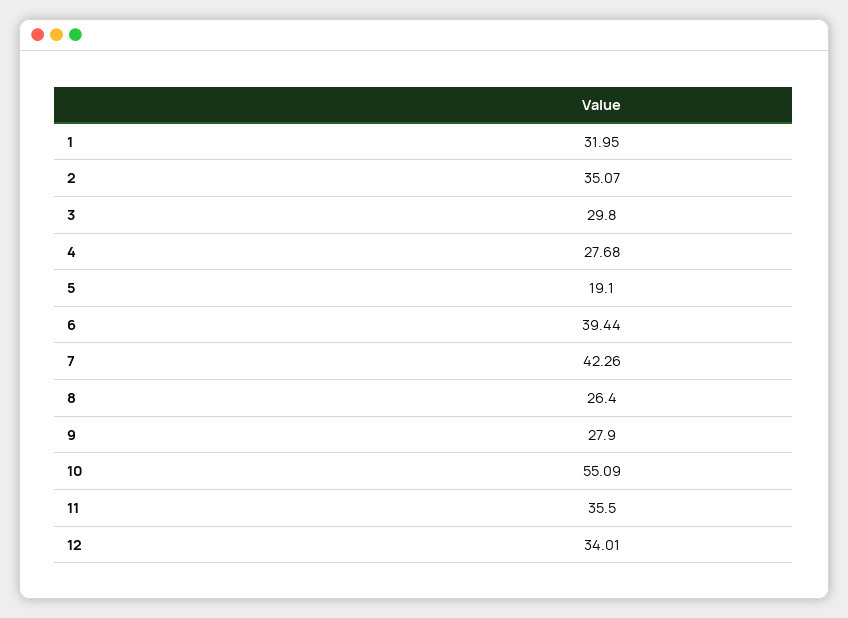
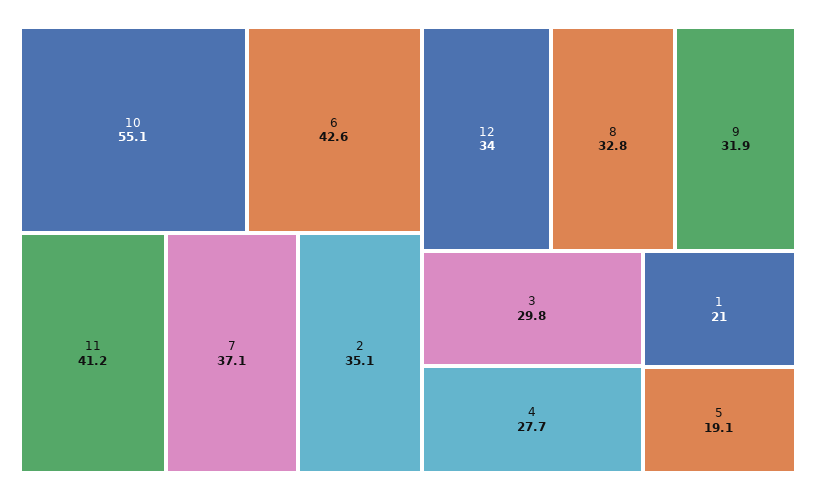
  {
-   "1": 31.95,
+   "1": 21,
    "2": 35.07,
    "3": 29.8,
    "4": 27.68,
    "5": 19.1,
-   "6": 39.44,
+   "6": 42.6,
-   "7": 42.26,
+   "7": 37.1,
-   "8": 26.4,
+   "8": 32.8,
-   "9": 27.9,
+   "9": 31.9,
    "10": 55.09,
-   "11": 35.5,
+   "11": 41.2,
    "12": 34.01
  }

